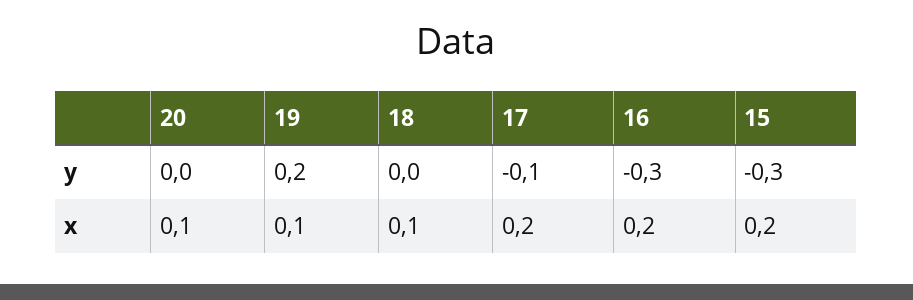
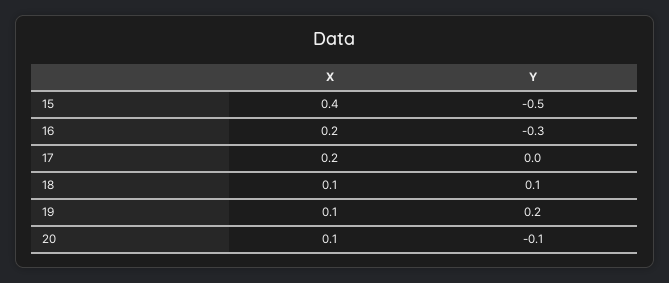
  {
    "20": {
-     "y": 0,
+     "y": -0.1,
      "x": 0.1
    },
    "19": {
      "y": 0.2,
      "x": 0.1
    },
    "18": {
-     "y": 0,
+     "y": 0.1,
      "x": 0.1
    },
    "17": {
-     "y": -0.1,
+     "y": 0,
      "x": 0.2
    },
    "16": {
      "y": -0.3,
      "x": 0.2
    },
    "15": {
-     "y": -0.3,
+     "y": -0.5,
-     "x": 0.2
+     "x": 0.4
    }
  }

